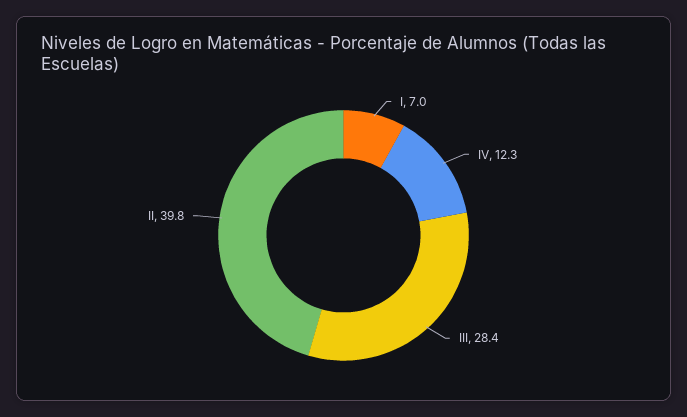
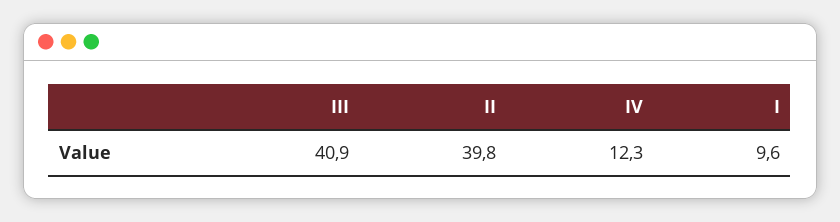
  {
-   "I": 7,
+   "I": 9.6,
    "IV": 12.3,
-   "III": 28.4,
+   "III": 40.9,
    "II": 39.8
  }

